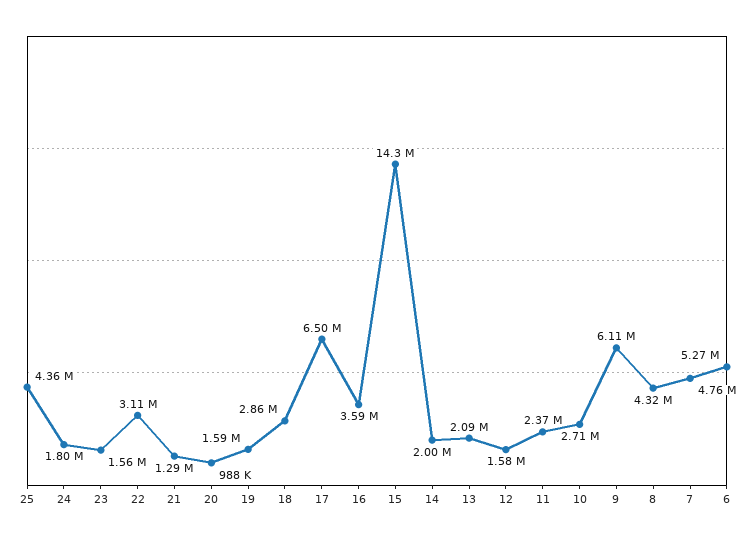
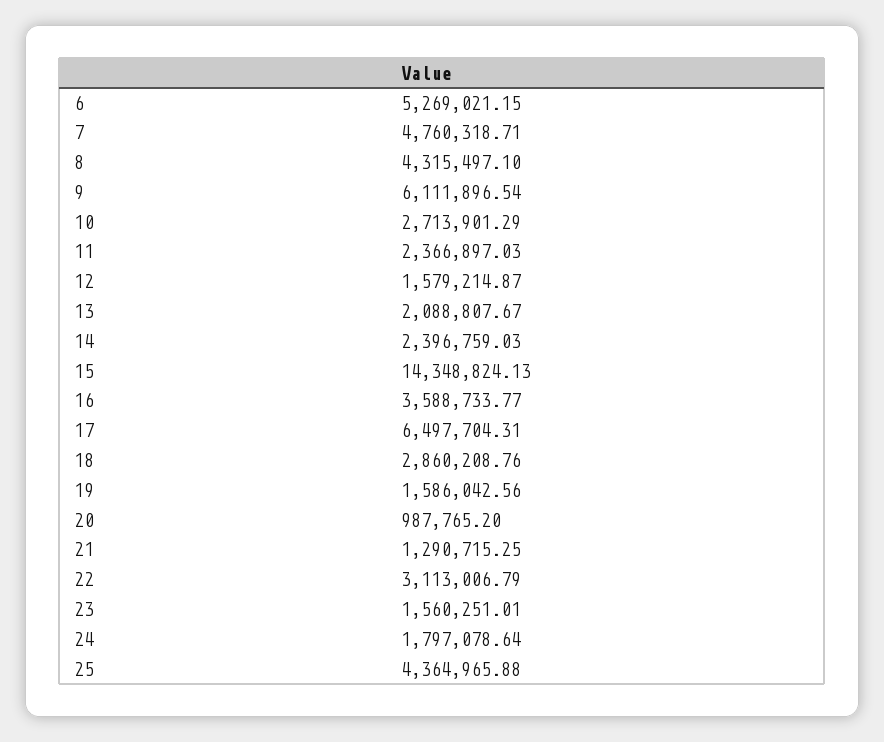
  {
    "25": 4364965.88,
    "24": 1797078.64,
    "23": 1560251.01,
    "22": 3113006.79,
    "21": 1290715.25,
    "20": 987765.2,
    "19": 1586042.56,
    "18": 2860208.76,
    "17": 6497704.31,
    "16": 3588733.77,
    "15": 14348824.13,
-   "14": 2000000,
+   "14": 2396759.03,
    "13": 2088807.67,
    "12": 1579214.87,
    "11": 2366897.03,
    "10": 2713901.29,
    "9": 6111896.54,
    "8": 4315497.1,
    "7": 4760318.71,
    "6": 5269021.15
  }

